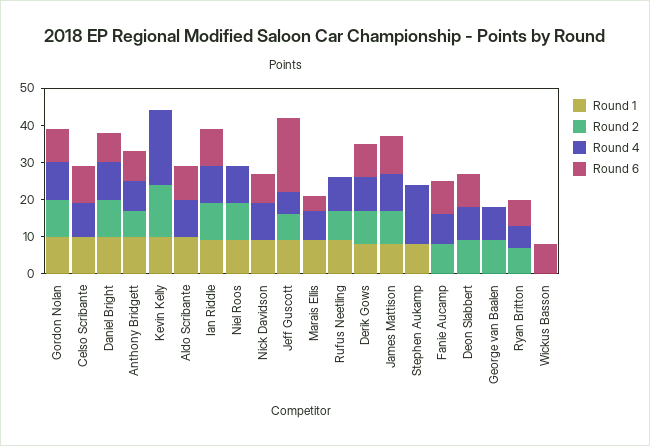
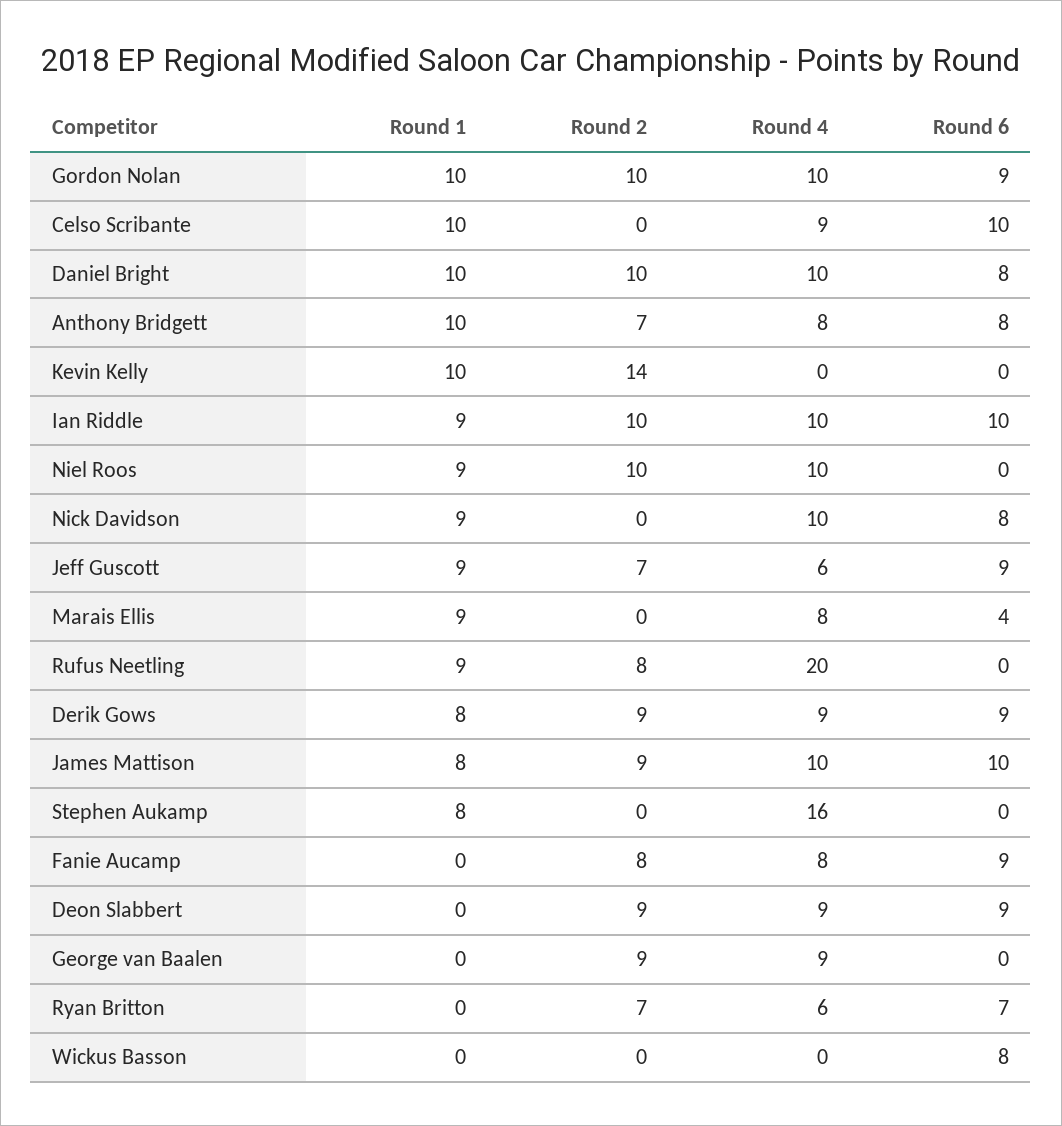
  {
    "Round 1": {
      "Gordon Nolan": 10,
      "Celso Scribante": 10,
      "Daniel Bright": 10,
      "Anthony Bridgett": 10,
      "Kevin Kelly": 10,
-     "Aldo Scribante": 10,
      "Ian Riddle": 9,
      "Niel Roos": 9,
      "Nick Davidson": 9,
      "Jeff Guscott": 9,
      "Marais Ellis": 9,
      "Rufus Neetling": 9,
      "Derik Gows": 8,
      "James Mattison": 8,
      "Stephen Aukamp": 8,
      "Fanie Aucamp": 0,
      "Deon Slabbert": 0,
      "George van Baalen": 0,
      "Ryan Britton": 0,
      "Wickus Basson": 0
    },
    "Round 2": {
      "Gordon Nolan": 10,
      "Celso Scribante": 0,
      "Daniel Bright": 10,
      "Anthony Bridgett": 7,
      "Kevin Kelly": 14,
-     "Aldo Scribante": 0,
      "Ian Riddle": 10,
      "Niel Roos": 10,
      "Nick Davidson": 0,
      "Jeff Guscott": 7,
      "Marais Ellis": 0,
      "Rufus Neetling": 8,
      "Derik Gows": 9,
      "James Mattison": 9,
      "Stephen Aukamp": 0,
      "Fanie Aucamp": 8,
      "Deon Slabbert": 9,
      "George van Baalen": 9,
      "Ryan Britton": 7,
      "Wickus Basson": 0
    },
    "Round 4": {
      "Gordon Nolan": 10,
      "Celso Scribante": 9,
      "Daniel Bright": 10,
      "Anthony Bridgett": 8,
-     "Kevin Kelly": 20,
+     "Kevin Kelly": 0,
-     "Aldo Scribante": 10,
      "Ian Riddle": 10,
      "Niel Roos": 10,
      "Nick Davidson": 10,
      "Jeff Guscott": 6,
      "Marais Ellis": 8,
-     "Rufus Neetling": 10,
+     "Rufus Neetling": 20,
      "Derik Gows": 9,
      "James Mattison": 10,
      "Stephen Aukamp": 16,
      "Fanie Aucamp": 8,
      "Deon Slabbert": 9,
      "George van Baalen": 9,
      "Ryan Britton": 6,
      "Wickus Basson": 0
    },
    "Round 6": {
      "Gordon Nolan": 9,
      "Celso Scribante": 10,
      "Daniel Bright": 8,
      "Anthony Bridgett": 8,
      "Kevin Kelly": 0,
-     "Aldo Scribante": 10,
      "Ian Riddle": 10,
      "Niel Roos": 0,
      "Nick Davidson": 8,
-     "Jeff Guscott": 20,
+     "Jeff Guscott": 9,
      "Marais Ellis": 4,
      "Rufus Neetling": 0,
      "Derik Gows": 9,
      "James Mattison": 10,
      "Stephen Aukamp": 0,
      "Fanie Aucamp": 9,
      "Deon Slabbert": 9,
      "George van Baalen": 0,
      "Ryan Britton": 7,
      "Wickus Basson": 8
    }
  }

